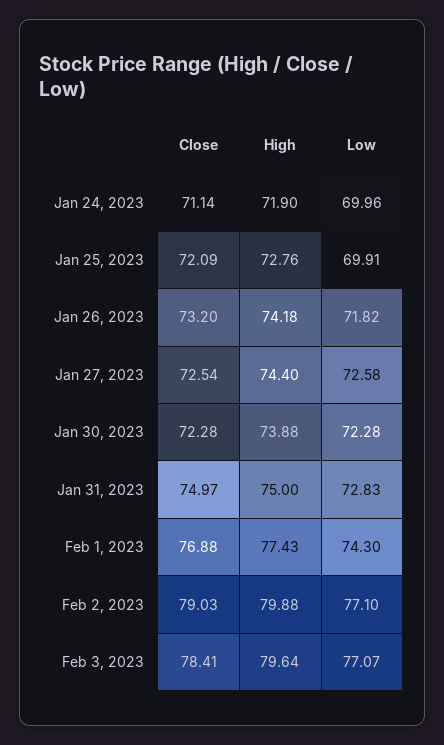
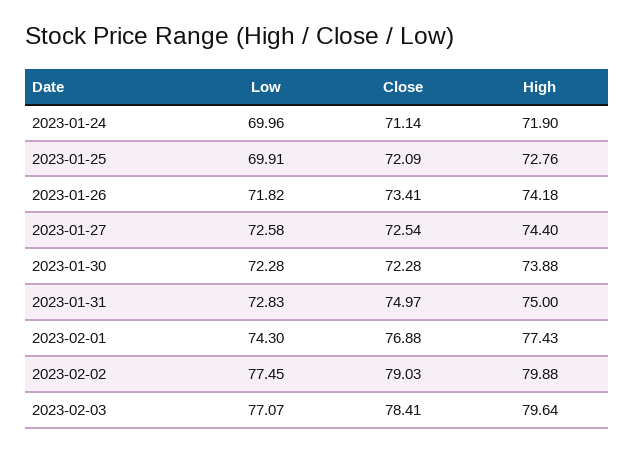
  {
    "Close": {
      "Jan 24, 2023": 71.14,
      "Jan 25, 2023": 72.09,
-     "Jan 26, 2023": 73.2,
+     "Jan 26, 2023": 73.41,
      "Jan 27, 2023": 72.54,
      "Jan 30, 2023": 72.28,
      "Jan 31, 2023": 74.97,
      "Feb 1, 2023": 76.88,
      "Feb 2, 2023": 79.03,
      "Feb 3, 2023": 78.41
    },
    "High": {
      "Jan 24, 2023": 71.9,
      "Jan 25, 2023": 72.76,
      "Jan 26, 2023": 74.18,
      "Jan 27, 2023": 74.4,
      "Jan 30, 2023": 73.88,
      "Jan 31, 2023": 75,
      "Feb 1, 2023": 77.43,
      "Feb 2, 2023": 79.88,
      "Feb 3, 2023": 79.64
    },
    "Low": {
      "Jan 24, 2023": 69.96,
      "Jan 25, 2023": 69.91,
      "Jan 26, 2023": 71.82,
      "Jan 27, 2023": 72.58,
      "Jan 30, 2023": 72.28,
      "Jan 31, 2023": 72.83,
      "Feb 1, 2023": 74.3,
-     "Feb 2, 2023": 77.1,
+     "Feb 2, 2023": 77.45,
      "Feb 3, 2023": 77.07
    }
  }

